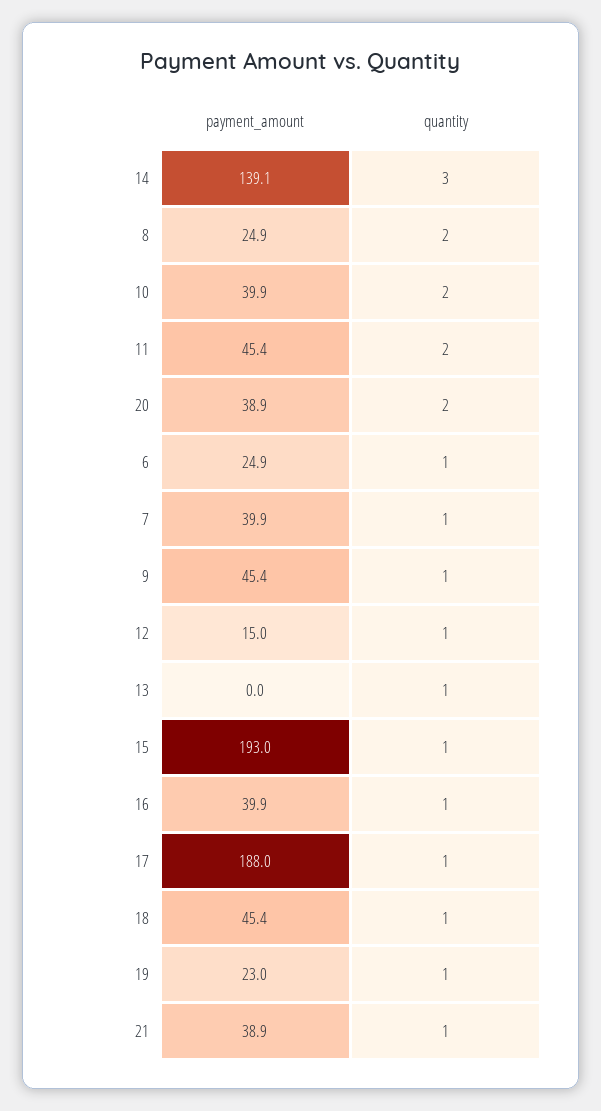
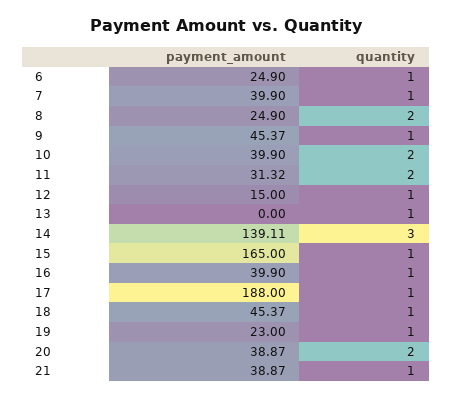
  {
    "payment_amount": {
      "14": 139.11,
      "8": 24.9,
      "10": 39.9,
-     "11": 45.4,
+     "11": 31.32,
      "20": 38.87,
      "6": 24.9,
      "7": 39.9,
      "9": 45.37,
      "12": 15,
      "13": 0,
-     "15": 193,
+     "15": 165,
      "16": 39.9,
      "17": 188,
      "18": 45.37,
      "19": 23,
      "21": 38.87
    },
    "quantity": {
      "14": 3,
      "8": 2,
      "10": 2,
      "11": 2,
      "20": 2,
      "6": 1,
      "7": 1,
      "9": 1,
      "12": 1,
      "13": 1,
      "15": 1,
      "16": 1,
      "17": 1,
      "18": 1,
      "19": 1,
      "21": 1
    }
  }

